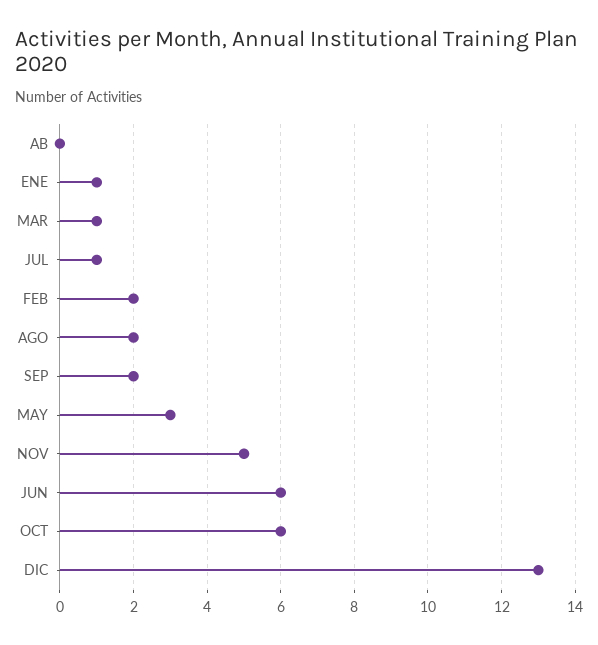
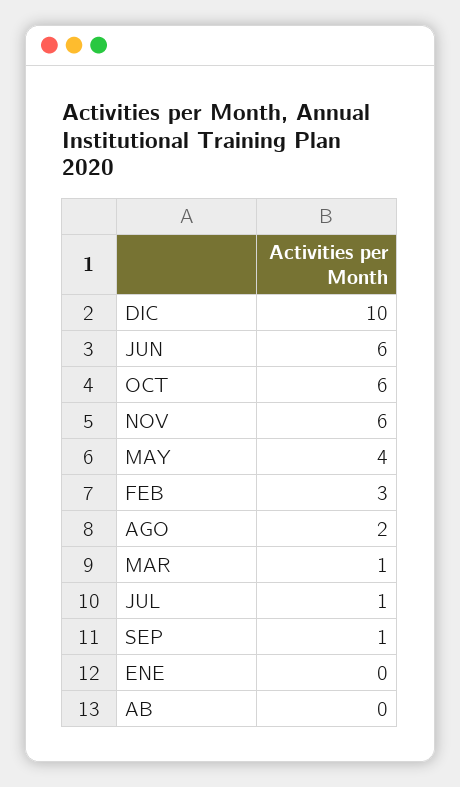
  {
    "AB": 0,
-   "ENE": 1,
+   "ENE": 0,
    "MAR": 1,
    "JUL": 1,
-   "FEB": 2,
+   "FEB": 3,
    "AGO": 2,
-   "SEP": 2,
+   "SEP": 1,
-   "MAY": 3,
+   "MAY": 4,
-   "NOV": 5,
+   "NOV": 6,
    "JUN": 6,
    "OCT": 6,
-   "DIC": 13
+   "DIC": 10
  }

